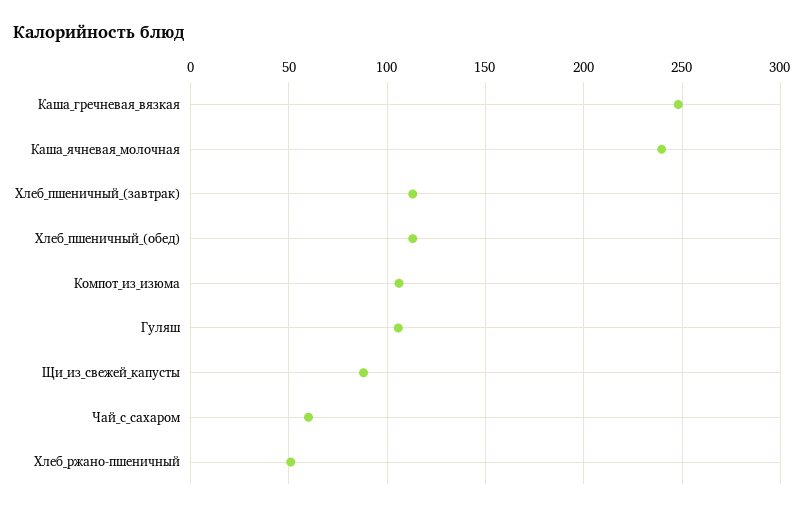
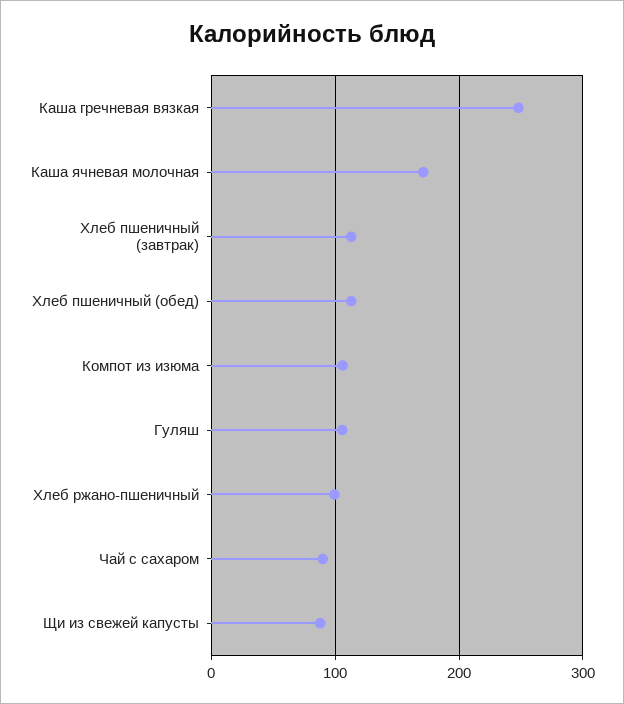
  {
    "Каша_гречневая_вязкая": 250,
-   "Каша_ячневая_молочная": 240,
+   "Каша_ячневая_молочная": 170,
    "Хлеб_пшеничный_(завтрак)": 115,
    "Хлеб_пшеничный_(обед)": 115,
    "Компот_из_изюма": 105,
    "Гуляш": 105,
    "Щи_из_свежей_капусты": 90,
-   "Чай_с_сахаром": 60,
+   "Чай_с_сахаром": 90,
-   "Хлеб_ржано-пшеничный": 50
+   "Хлеб_ржано-пшеничный": 100
  }

